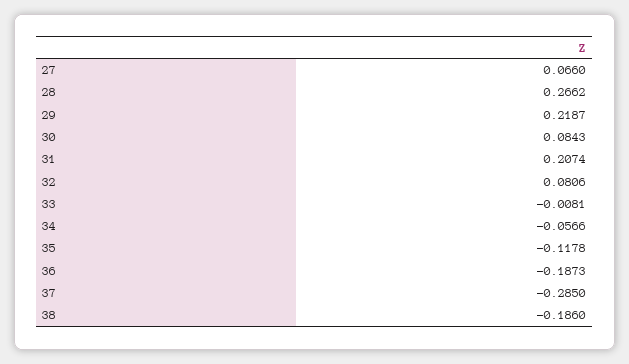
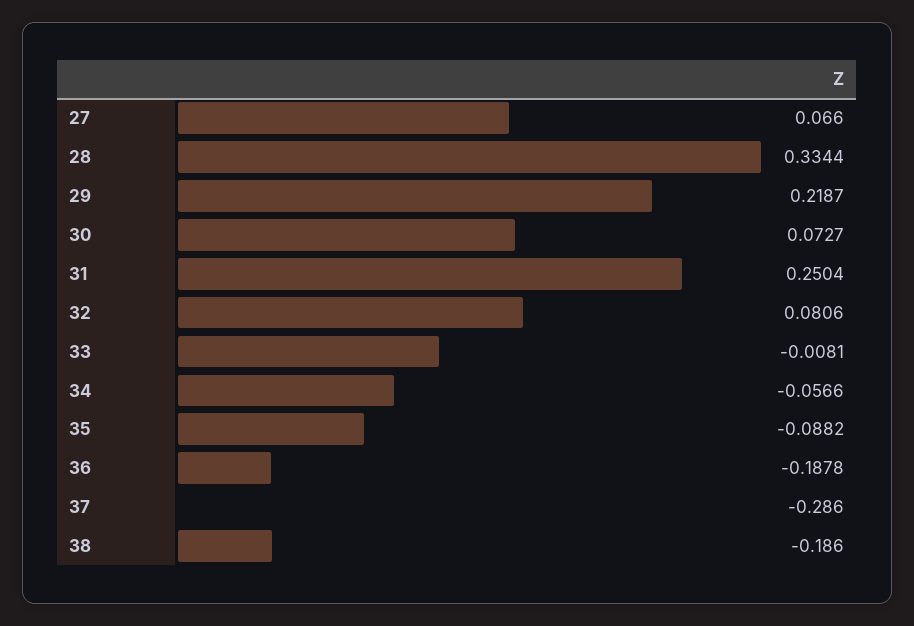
  {
    "27": 0.066,
-   "28": 0.2662,
+   "28": 0.3344,
    "29": 0.2187,
-   "30": 0.0843,
+   "30": 0.0727,
-   "31": 0.2074,
+   "31": 0.2504,
    "32": 0.0806,
    "33": -0.0081,
    "34": -0.0566,
-   "35": -0.1178,
+   "35": -0.0882,
-   "36": -0.1873,
+   "36": -0.1878,
-   "37": -0.285,
+   "37": -0.286,
    "38": -0.186
  }

